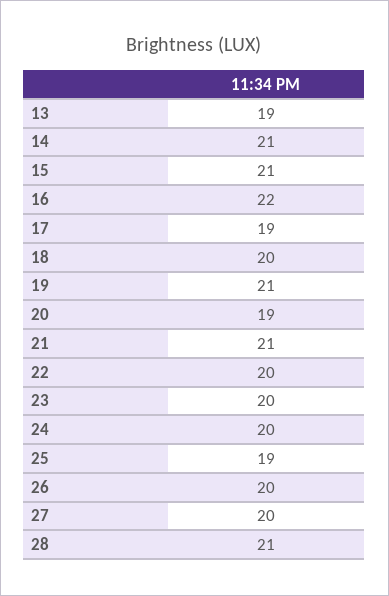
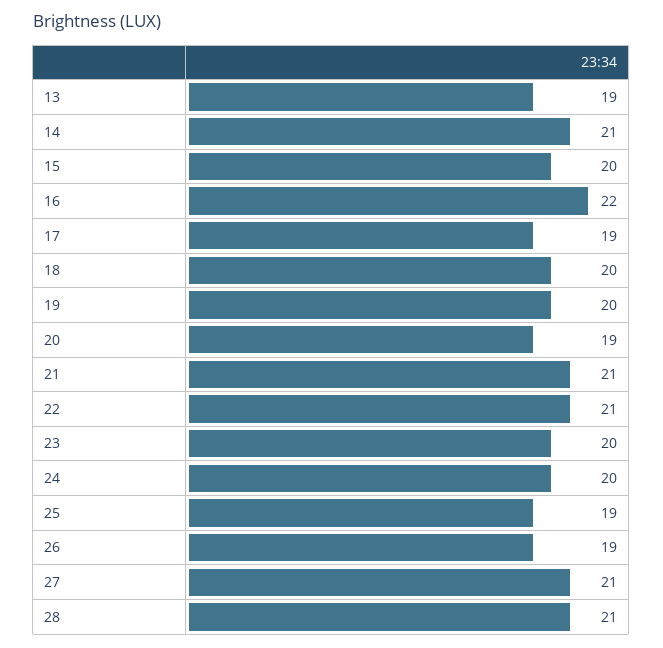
  {
    "13": 19,
    "14": 21,
-   "15": 21,
+   "15": 20,
    "16": 22,
    "17": 19,
    "18": 20,
-   "19": 21,
+   "19": 20,
    "20": 19,
    "21": 21,
-   "22": 20,
+   "22": 21,
    "23": 20,
    "24": 20,
    "25": 19,
-   "26": 20,
+   "26": 19,
-   "27": 20,
+   "27": 21,
    "28": 21
  }

